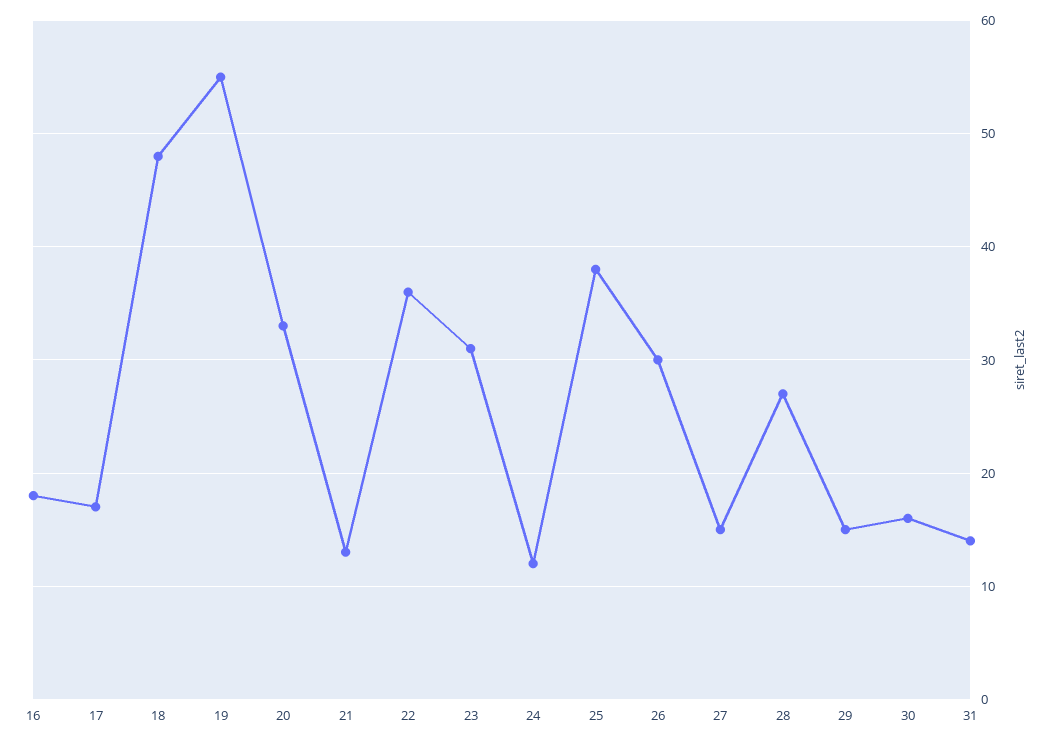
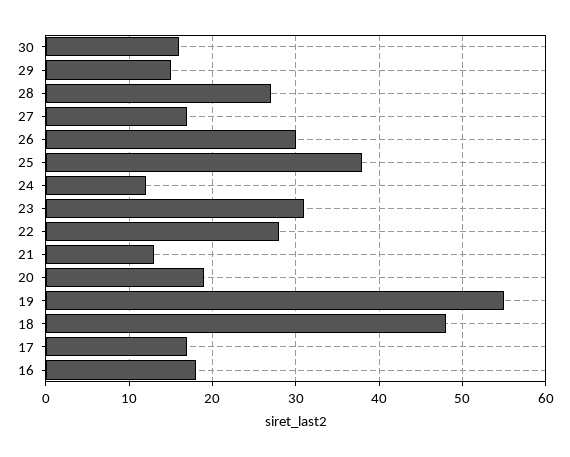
  {
    "16": 18,
    "17": 17,
    "18": 48,
    "19": 55,
-   "20": 33,
+   "20": 19,
    "21": 13,
-   "22": 36,
+   "22": 28,
    "23": 31,
    "24": 12,
    "25": 38,
    "26": 30,
-   "27": 15,
+   "27": 17,
    "28": 27,
    "29": 15,
-   "30": 16,
+   "30": 16
-   "31": 14
  }

